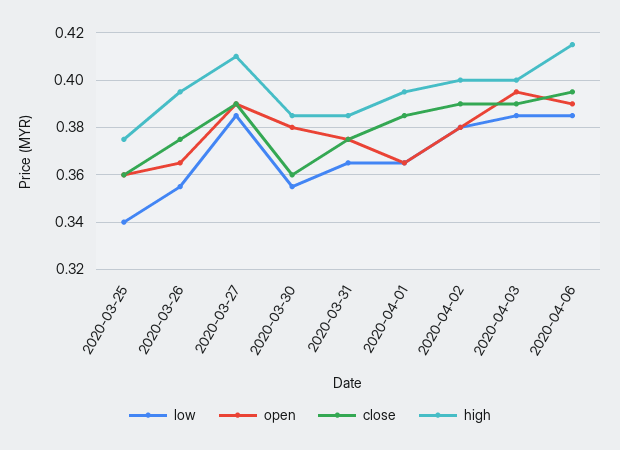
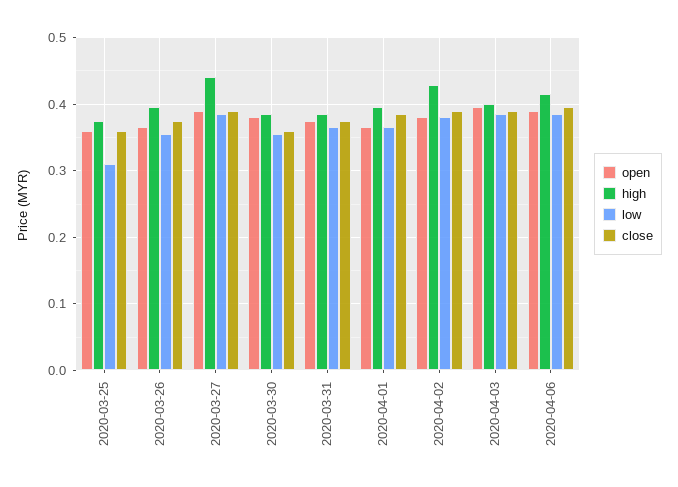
  {
    "low": {
-     "2020-03-25": 0.34,
+     "2020-03-25": 0.31,
      "2020-03-26": 0.355,
      "2020-03-27": 0.385,
      "2020-03-30": 0.355,
      "2020-03-31": 0.365,
      "2020-04-01": 0.365,
      "2020-04-02": 0.38,
      "2020-04-03": 0.385,
      "2020-04-06": 0.385
    },
    "open": {
      "2020-03-25": 0.36,
      "2020-03-26": 0.365,
      "2020-03-27": 0.39,
      "2020-03-30": 0.38,
      "2020-03-31": 0.375,
      "2020-04-01": 0.365,
      "2020-04-02": 0.38,
      "2020-04-03": 0.395,
      "2020-04-06": 0.39
    },
    "close": {
      "2020-03-25": 0.36,
      "2020-03-26": 0.375,
      "2020-03-27": 0.39,
      "2020-03-30": 0.36,
      "2020-03-31": 0.375,
      "2020-04-01": 0.385,
      "2020-04-02": 0.39,
      "2020-04-03": 0.39,
      "2020-04-06": 0.395
    },
    "high": {
      "2020-03-25": 0.375,
      "2020-03-26": 0.395,
-     "2020-03-27": 0.41,
+     "2020-03-27": 0.44,
      "2020-03-30": 0.385,
      "2020-03-31": 0.385,
      "2020-04-01": 0.395,
-     "2020-04-02": 0.4,
+     "2020-04-02": 0.43,
      "2020-04-03": 0.4,
      "2020-04-06": 0.415
    }
  }

